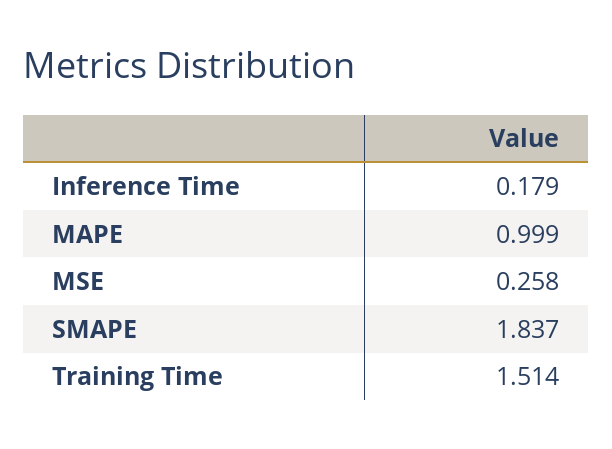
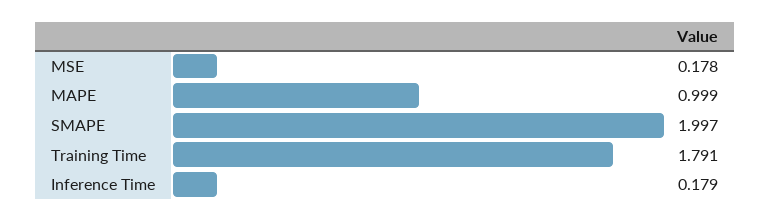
  {
    "Inference Time": 0.179,
    "MAPE": 0.999,
-   "MSE": 0.258,
+   "MSE": 0.178,
-   "SMAPE": 1.837,
+   "SMAPE": 1.997,
-   "Training Time": 1.514
+   "Training Time": 1.791
  }

